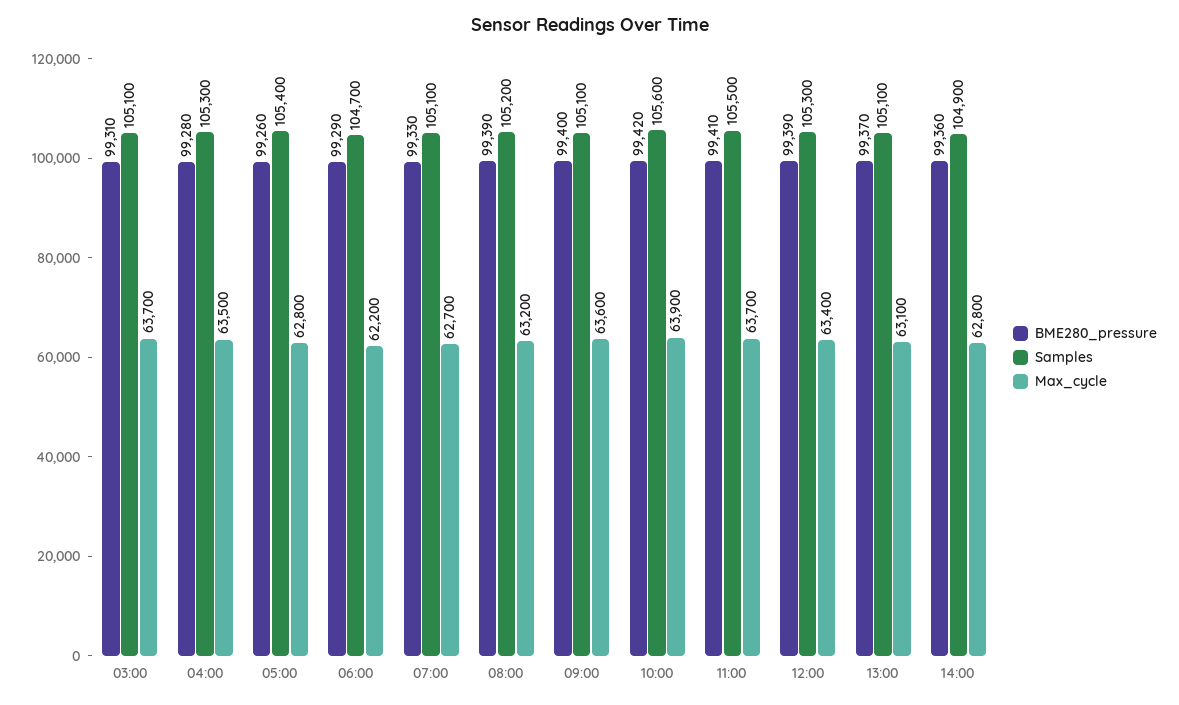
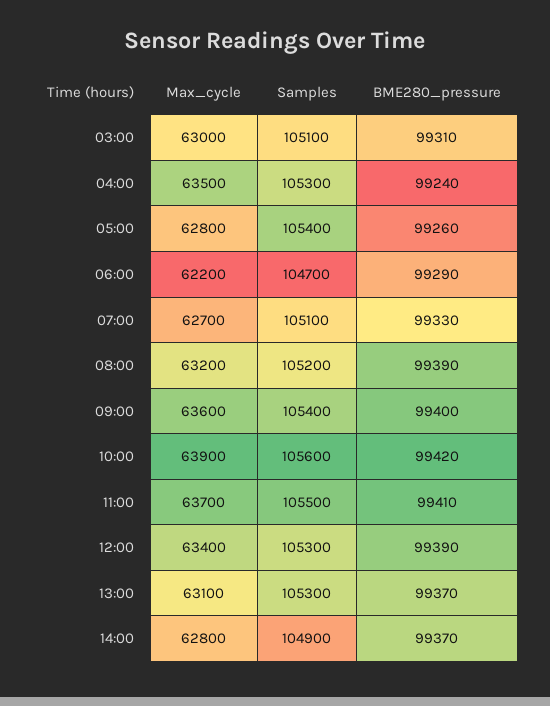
  {
    "BME280_pressure": {
      "03:00": 99310,
-     "04:00": 99280,
+     "04:00": 99240,
      "05:00": 99260,
      "06:00": 99290,
      "07:00": 99330,
      "08:00": 99390,
      "09:00": 99400,
      "10:00": 99420,
      "11:00": 99410,
      "12:00": 99390,
      "13:00": 99370,
-     "14:00": 99360
+     "14:00": 99370
    },
    "Samples": {
      "03:00": 105100,
      "04:00": 105300,
      "05:00": 105400,
      "06:00": 104700,
      "07:00": 105100,
      "08:00": 105200,
-     "09:00": 105100,
+     "09:00": 105400,
      "10:00": 105600,
      "11:00": 105500,
      "12:00": 105300,
-     "13:00": 105100,
+     "13:00": 105300,
      "14:00": 104900
    },
    "Max_cycle": {
-     "03:00": 63700,
+     "03:00": 63000,
      "04:00": 63500,
      "05:00": 62800,
      "06:00": 62200,
      "07:00": 62700,
      "08:00": 63200,
      "09:00": 63600,
      "10:00": 63900,
      "11:00": 63700,
      "12:00": 63400,
      "13:00": 63100,
      "14:00": 62800
    }
  }

